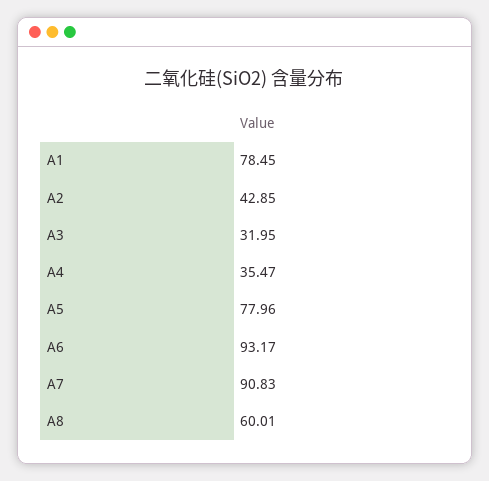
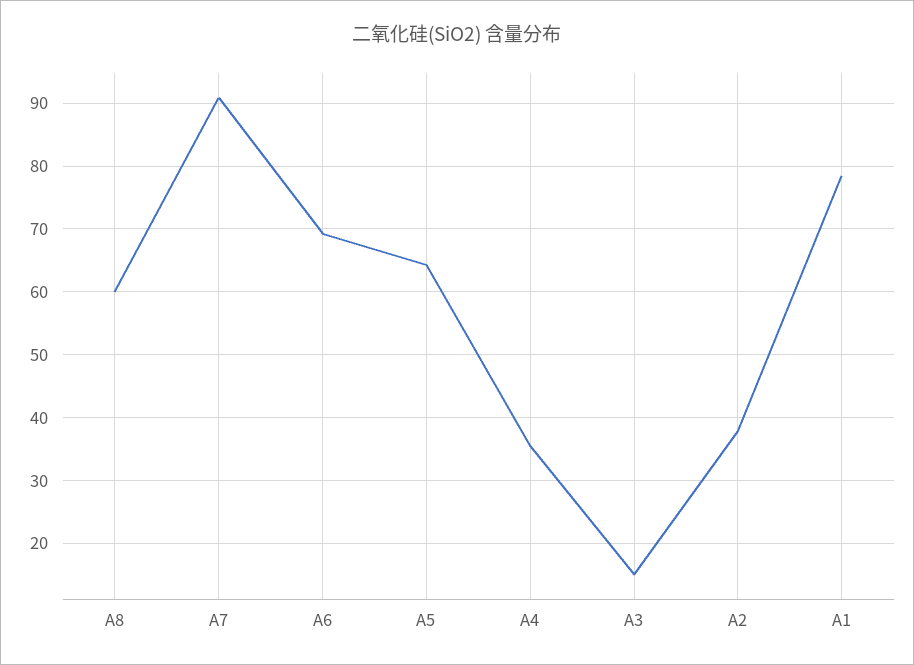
  {
    "A1": 78.45,
-   "A2": 42.85,
+   "A2": 38,
-   "A3": 31.95,
+   "A3": 15,
    "A4": 35.47,
-   "A5": 77.96,
+   "A5": 64,
-   "A6": 93.17,
+   "A6": 69,
    "A7": 90.83,
    "A8": 60.01
  }

